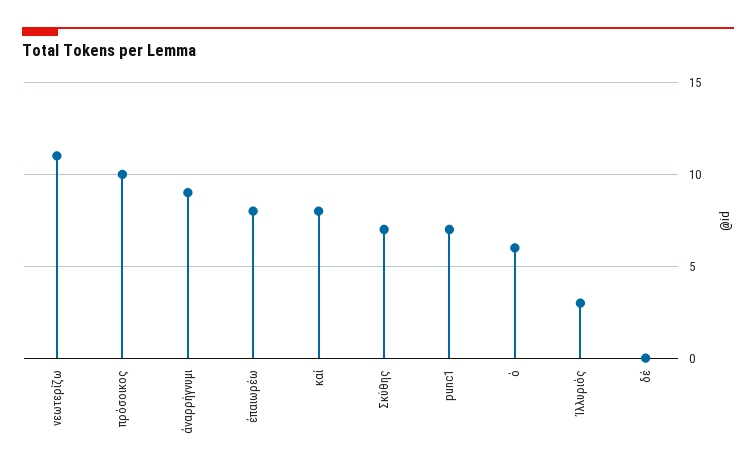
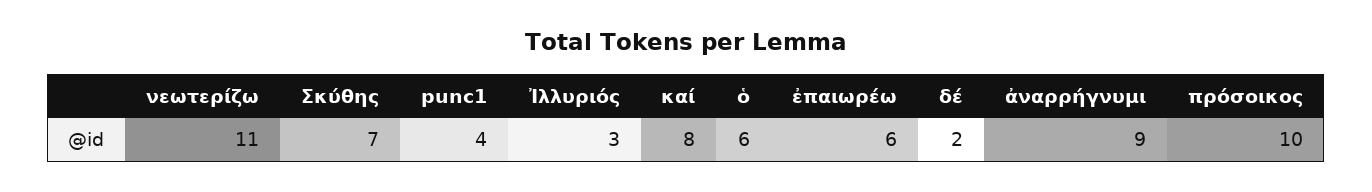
  {
    "νεωτερίζω": 11,
    "πρόσοικος": 10,
    "ἀναρρήγνυμι": 9,
-   "ἐπαιωρέω": 8,
+   "ἐπαιωρέω": 6,
    "καί": 8,
    "Σκύθης": 7,
-   "punc1": 7,
+   "punc1": 4,
    "ὁ": 6,
    "Ἰλλυριός": 3,
-   "δέ": 0
+   "δέ": 2
  }

